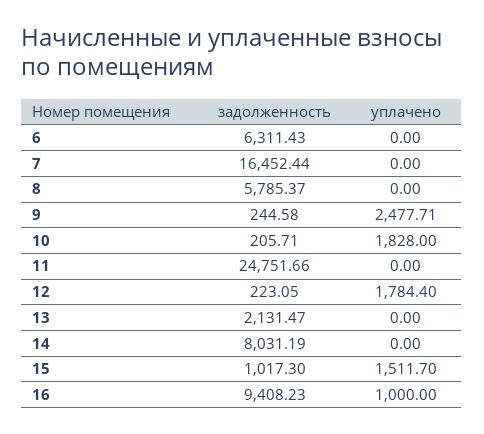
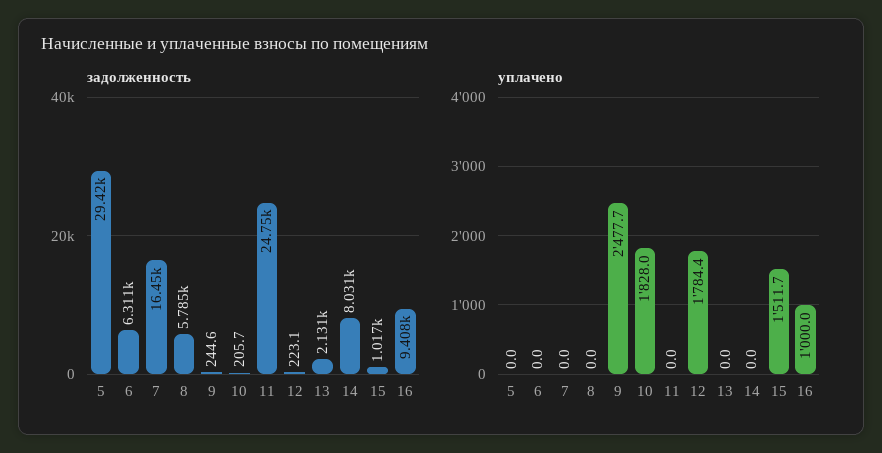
  {
    "задолженность": {
      "6": 6311.43,
      "7": 16452.44,
      "8": 5785.37,
      "9": 244.58,
      "10": 205.71,
      "11": 24751.66,
      "12": 223.05,
      "13": 2131.47,
      "14": 8031.19,
      "15": 1017.3,
-     "16": 9408.23
+     "16": 9408.23,
+     "5": 29420
    },
    "уплачено": {
      "6": 0,
      "7": 0,
      "8": 0,
      "9": 2477.71,
      "10": 1828,
      "11": 0,
      "12": 1784.4,
      "13": 0,
      "14": 0,
      "15": 1511.7,
-     "16": 1000
+     "16": 1000,
+     "5": 0
    }
  }

